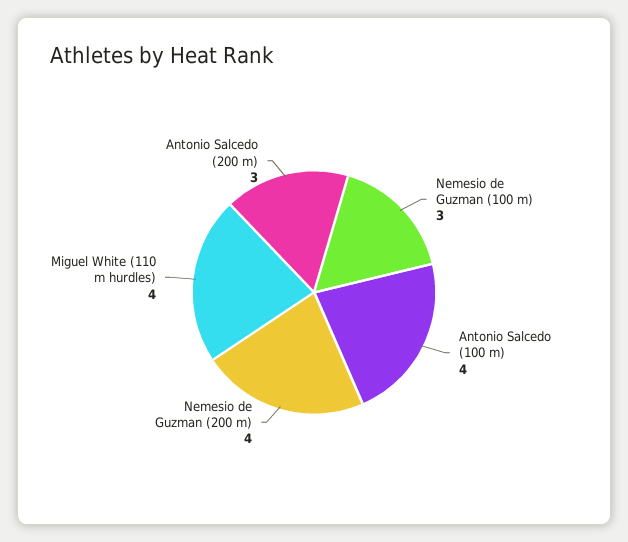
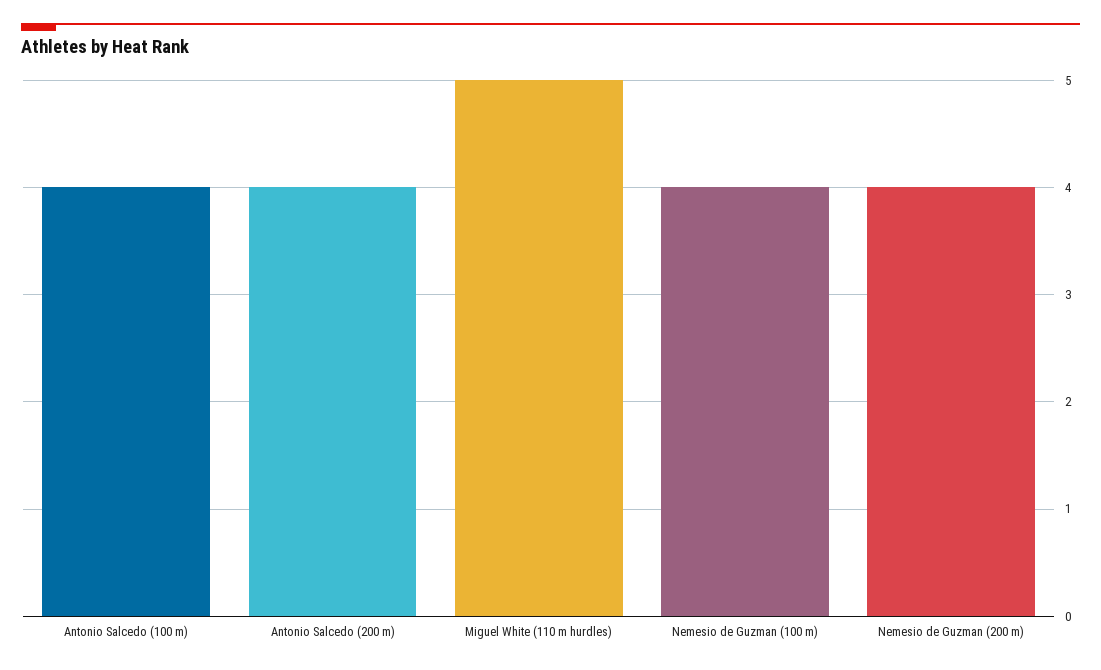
  {
-   "Nemesio de Guzman (100 m)": 3,
+   "Nemesio de Guzman (100 m)": 4,
    "Antonio Salcedo (100 m)": 4,
    "Nemesio de Guzman (200 m)": 4,
-   "Miguel White (110 m hurdles)": 4,
+   "Miguel White (110 m hurdles)": 5,
-   "Antonio Salcedo (200 m)": 3
+   "Antonio Salcedo (200 m)": 4
  }

